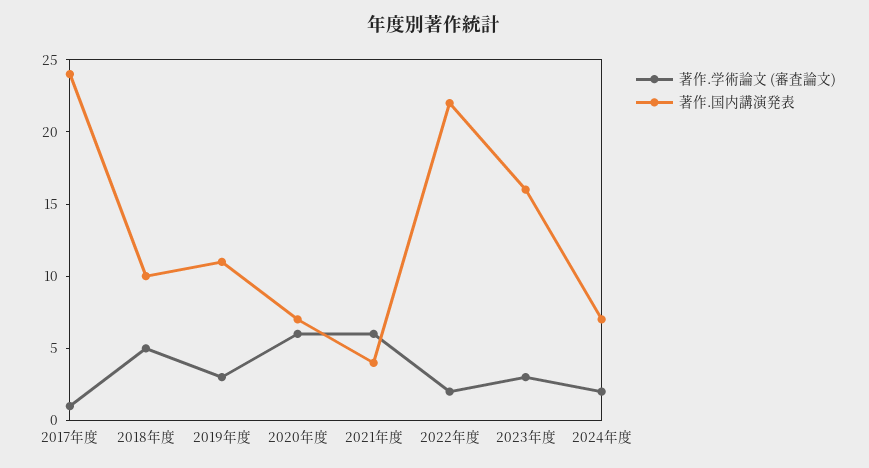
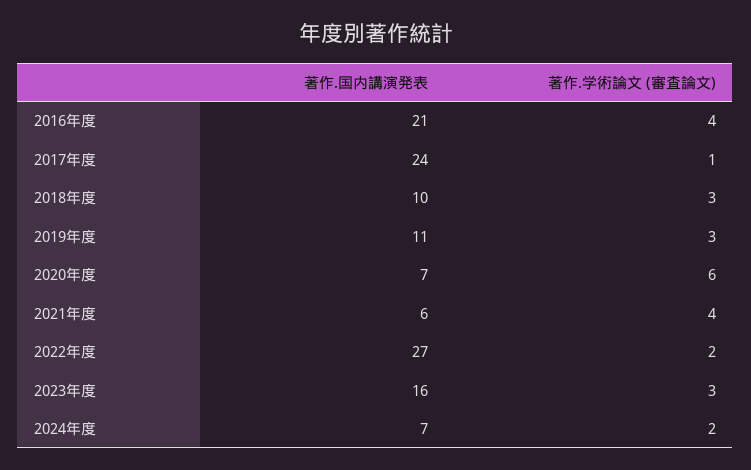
  {
    "著作.学術論文 (審査論文)": {
      "2017年度": 1,
-     "2018年度": 5,
+     "2018年度": 3,
      "2019年度": 3,
      "2020年度": 6,
-     "2021年度": 6,
+     "2021年度": 4,
      "2022年度": 2,
      "2023年度": 3,
-     "2024年度": 2
+     "2024年度": 2,
+     "2016年度": 4
    },
    "著作.国内講演発表": {
      "2017年度": 24,
      "2018年度": 10,
      "2019年度": 11,
      "2020年度": 7,
-     "2021年度": 4,
+     "2021年度": 6,
-     "2022年度": 22,
+     "2022年度": 27,
      "2023年度": 16,
-     "2024年度": 7
+     "2024年度": 7,
+     "2016年度": 21
    }
  }

